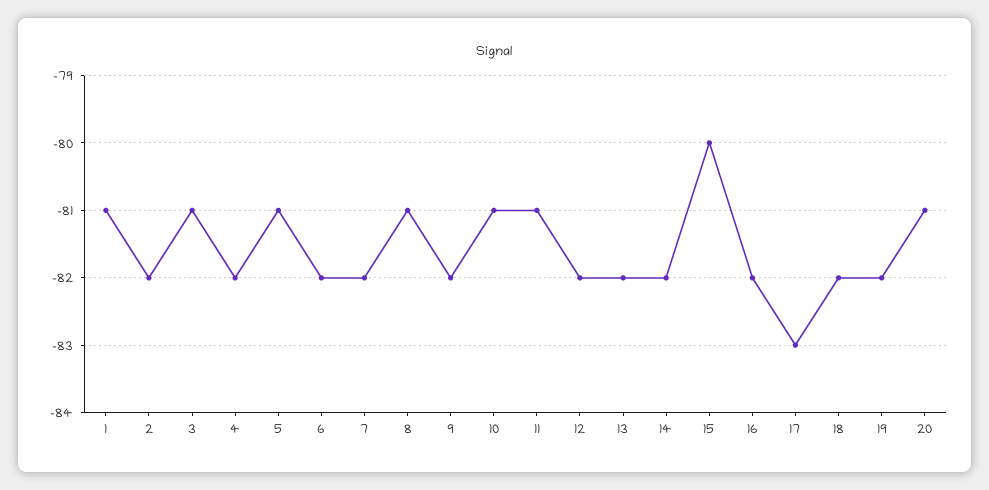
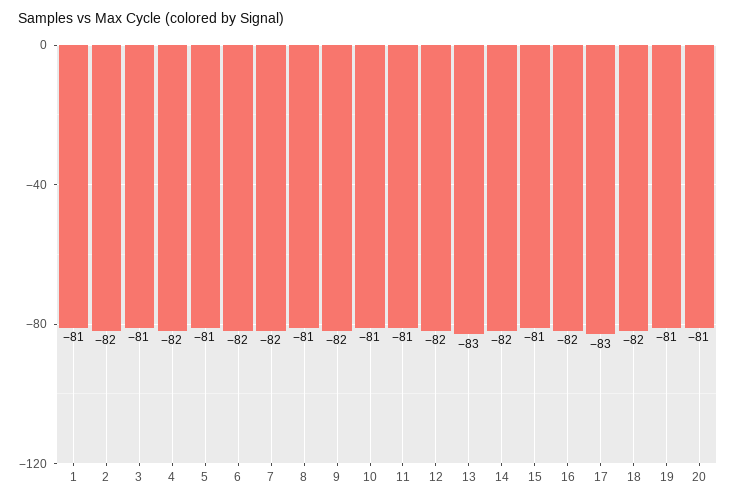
  {
    "1": -81,
    "2": -82,
    "3": -81,
    "4": -82,
    "5": -81,
    "6": -82,
    "7": -82,
    "8": -81,
    "9": -82,
    "10": -81,
    "11": -81,
    "12": -82,
-   "13": -82,
+   "13": -83,
    "14": -82,
-   "15": -80,
+   "15": -81,
    "16": -82,
    "17": -83,
    "18": -82,
-   "19": -82,
+   "19": -81,
    "20": -81
  }

